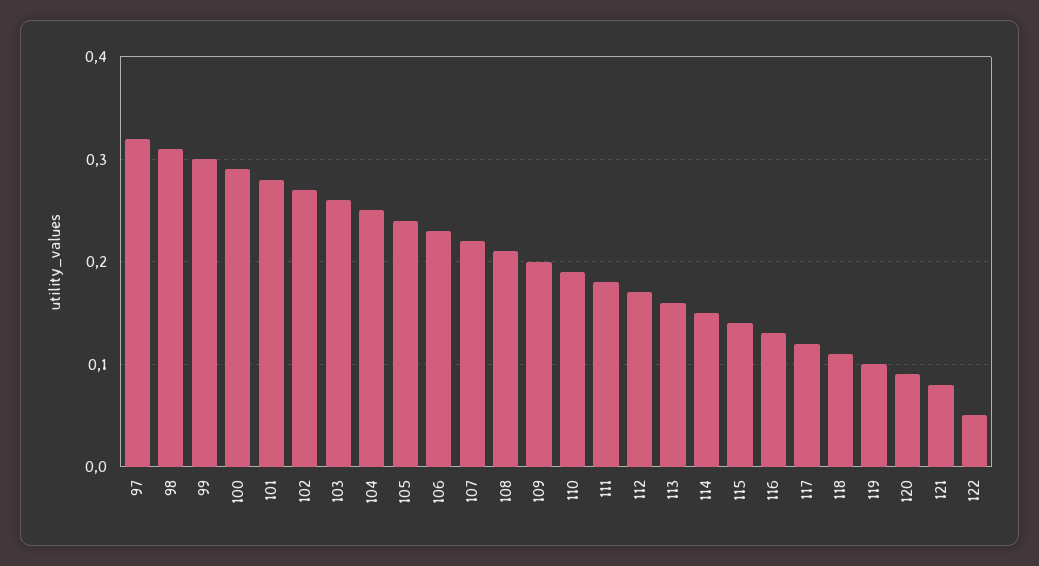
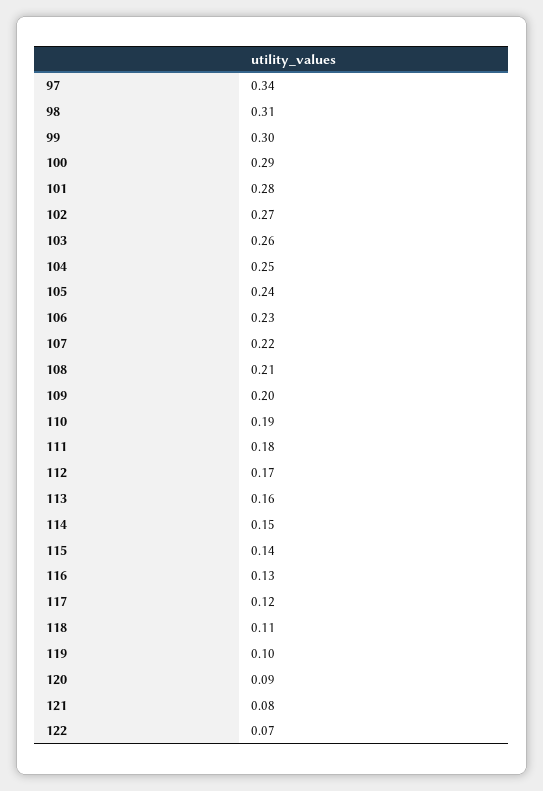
  {
-   "97": 0.32,
+   "97": 0.34,
    "98": 0.31,
    "99": 0.3,
    "100": 0.29,
    "101": 0.28,
    "102": 0.27,
    "103": 0.26,
    "104": 0.25,
    "105": 0.24,
    "106": 0.23,
    "107": 0.22,
    "108": 0.21,
    "109": 0.2,
    "110": 0.19,
    "111": 0.18,
    "112": 0.17,
    "113": 0.16,
    "114": 0.15,
    "115": 0.14,
    "116": 0.13,
    "117": 0.12,
    "118": 0.11,
    "119": 0.1,
    "120": 0.09,
    "121": 0.08,
-   "122": 0.05
+   "122": 0.07
  }

